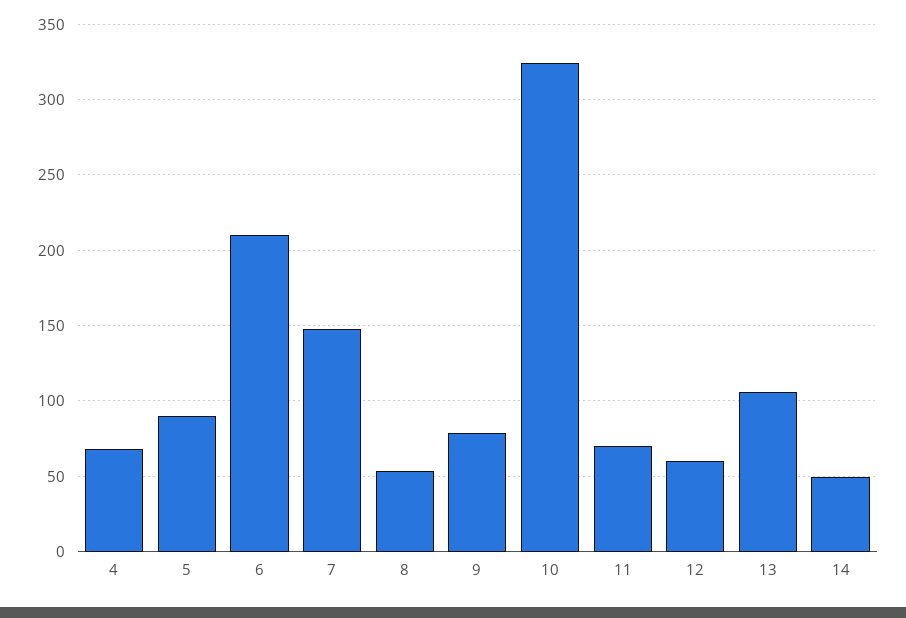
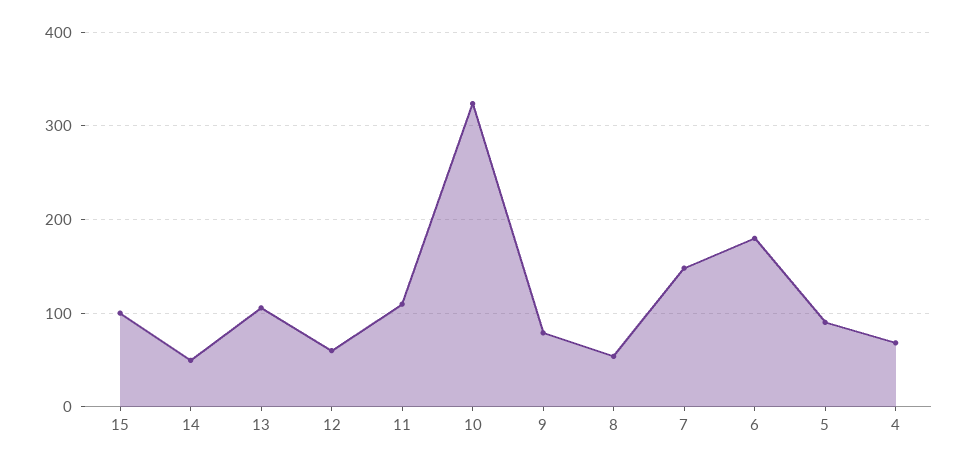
  {
    "4": 70,
    "5": 90,
-   "6": 210,
+   "6": 180,
    "7": 150,
    "8": 55,
    "9": 80,
    "10": 325,
-   "11": 70,
+   "11": 110,
    "12": 60,
    "13": 105,
-   "14": 50
+   "14": 50,
+   "15": 100
  }

